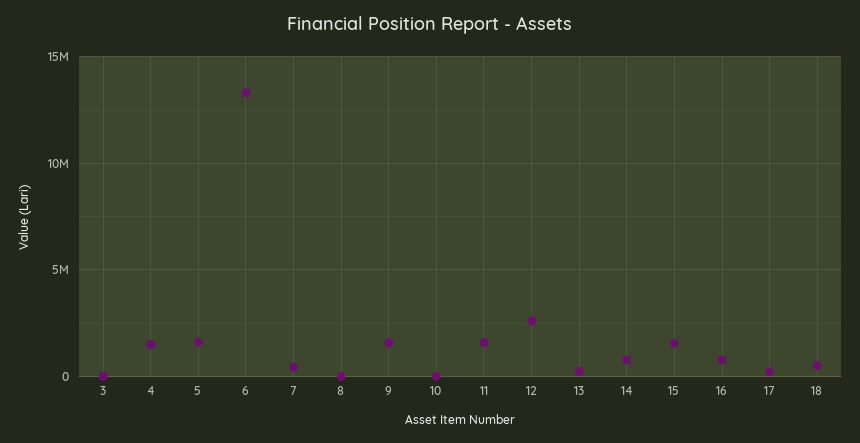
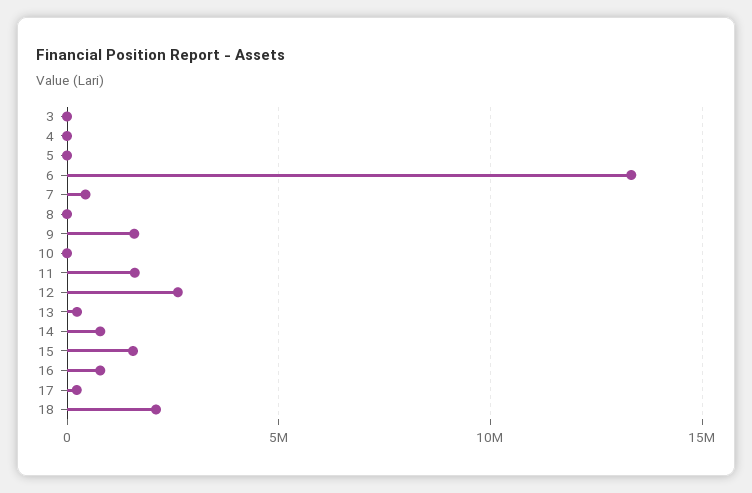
  {
    "3": 0,
-   "4": 1500000,
+   "4": 0,
-   "5": 1500000,
+   "5": 0,
    "6": 13500000,
    "7": 500000,
    "8": 0,
    "9": 1500000,
    "10": 0,
    "11": 1500000,
    "12": 2500000,
    "13": 0,
    "14": 1000000,
    "15": 1500000,
    "16": 1000000,
    "17": 0,
-   "18": 500000
+   "18": 2000000
  }

